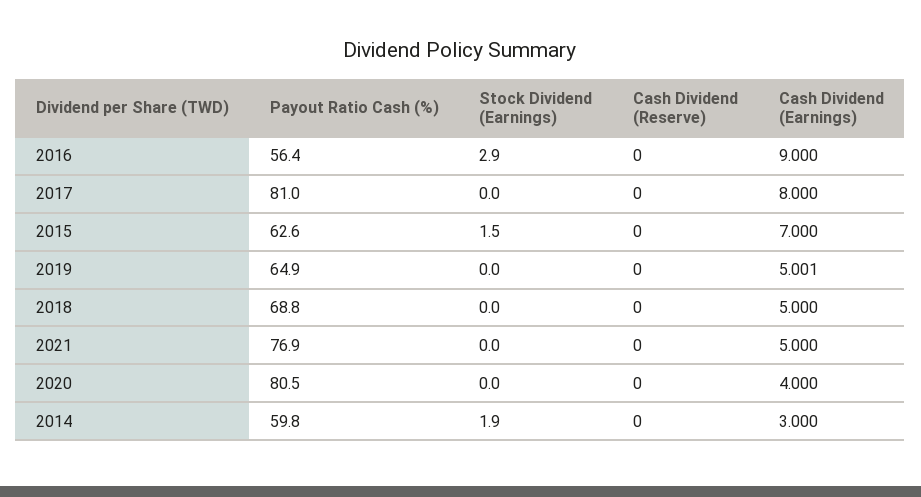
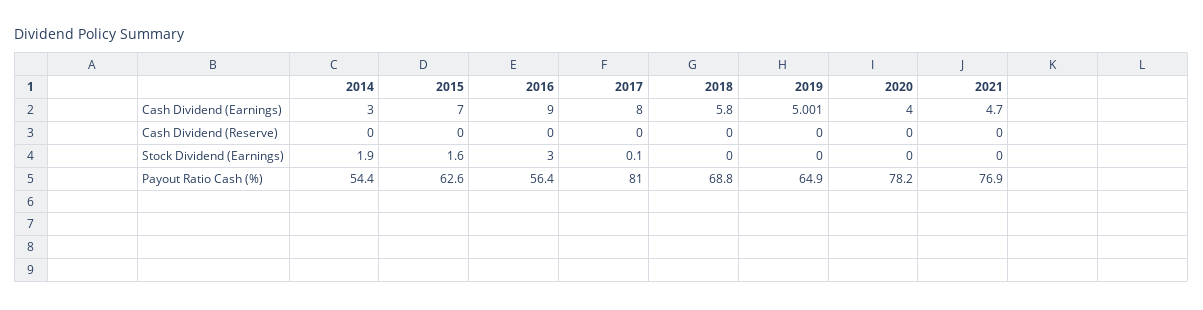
  {
    "Payout Ratio Cash (%)": {
      "2016": 56.4,
      "2017": 81,
      "2015": 62.6,
      "2019": 64.9,
      "2018": 68.8,
      "2021": 76.9,
-     "2020": 80.5,
+     "2020": 78.2,
-     "2014": 59.8
+     "2014": 54.4
    },
    "Stock Dividend (Earnings)": {
-     "2016": 2.9,
+     "2016": 3,
-     "2017": 0,
+     "2017": 0.1,
-     "2015": 1.5,
+     "2015": 1.6,
      "2019": 0,
      "2018": 0,
      "2021": 0,
      "2020": 0,
      "2014": 1.9
    },
    "Cash Dividend (Reserve)": {
      "2016": 0,
      "2017": 0,
      "2015": 0,
      "2019": 0,
      "2018": 0,
      "2021": 0,
      "2020": 0,
      "2014": 0
    },
    "Cash Dividend (Earnings)": {
      "2016": 9,
      "2017": 8,
      "2015": 7,
      "2019": 5.001,
-     "2018": 5,
+     "2018": 5.8,
-     "2021": 5,
+     "2021": 4.7,
      "2020": 4,
      "2014": 3
    }
  }

